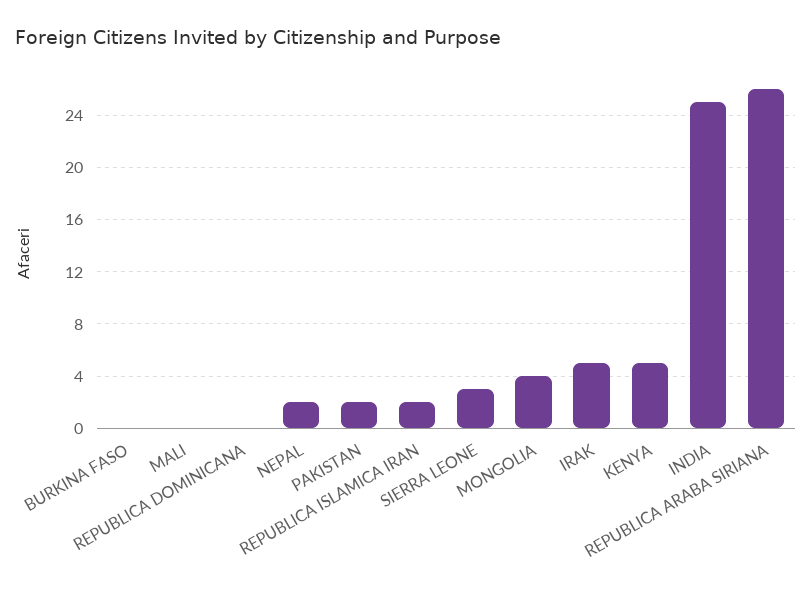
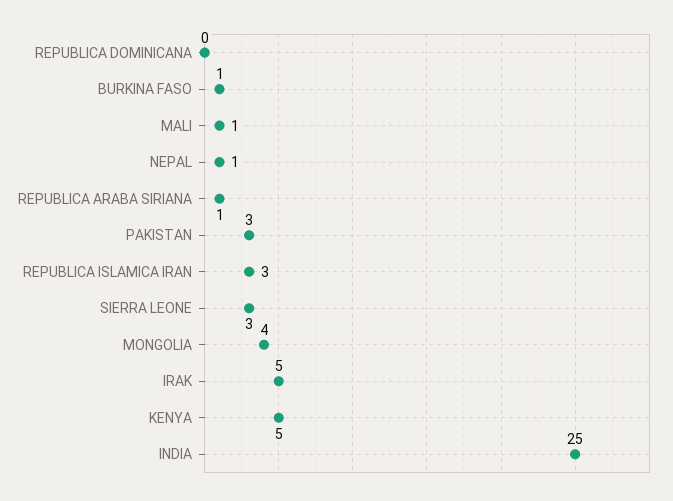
  {
-   "BURKINA FASO": 0,
+   "BURKINA FASO": 1,
-   "MALI": 0,
+   "MALI": 1,
    "REPUBLICA DOMINICANA": 0,
-   "NEPAL": 2,
+   "NEPAL": 1,
-   "PAKISTAN": 2,
+   "PAKISTAN": 3,
-   "REPUBLICA ISLAMICA IRAN": 2,
+   "REPUBLICA ISLAMICA IRAN": 3,
    "SIERRA LEONE": 3,
    "MONGOLIA": 4,
    "IRAK": 5,
    "KENYA": 5,
    "INDIA": 25,
-   "REPUBLICA ARABA SIRIANA": 26
+   "REPUBLICA ARABA SIRIANA": 1
  }

